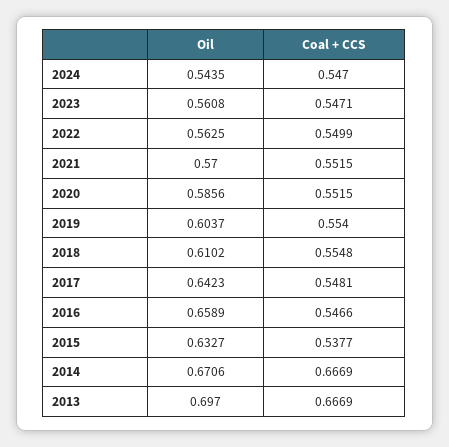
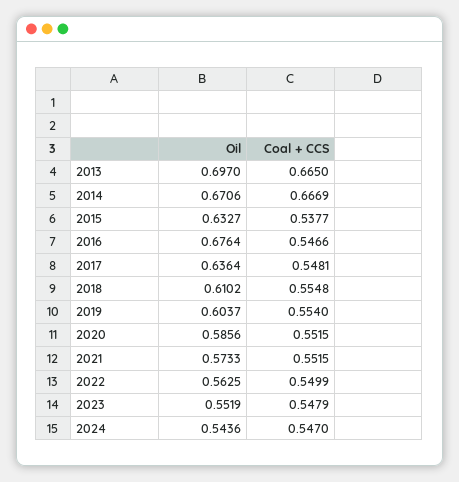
  {
    "Oil": {
-     "2024": 0.5435,
+     "2024": 0.5436,
-     "2023": 0.5608,
+     "2023": 0.5519,
      "2022": 0.5625,
-     "2021": 0.57,
+     "2021": 0.5733,
      "2020": 0.5856,
      "2019": 0.6037,
      "2018": 0.6102,
-     "2017": 0.6423,
+     "2017": 0.6364,
-     "2016": 0.6589,
+     "2016": 0.6764,
      "2015": 0.6327,
      "2014": 0.6706,
      "2013": 0.697
    },
    "Coal + CCS": {
      "2024": 0.547,
-     "2023": 0.5471,
+     "2023": 0.5479,
      "2022": 0.5499,
      "2021": 0.5515,
      "2020": 0.5515,
      "2019": 0.554,
      "2018": 0.5548,
      "2017": 0.5481,
      "2016": 0.5466,
      "2015": 0.5377,
      "2014": 0.6669,
-     "2013": 0.6669
+     "2013": 0.665
    }
  }

